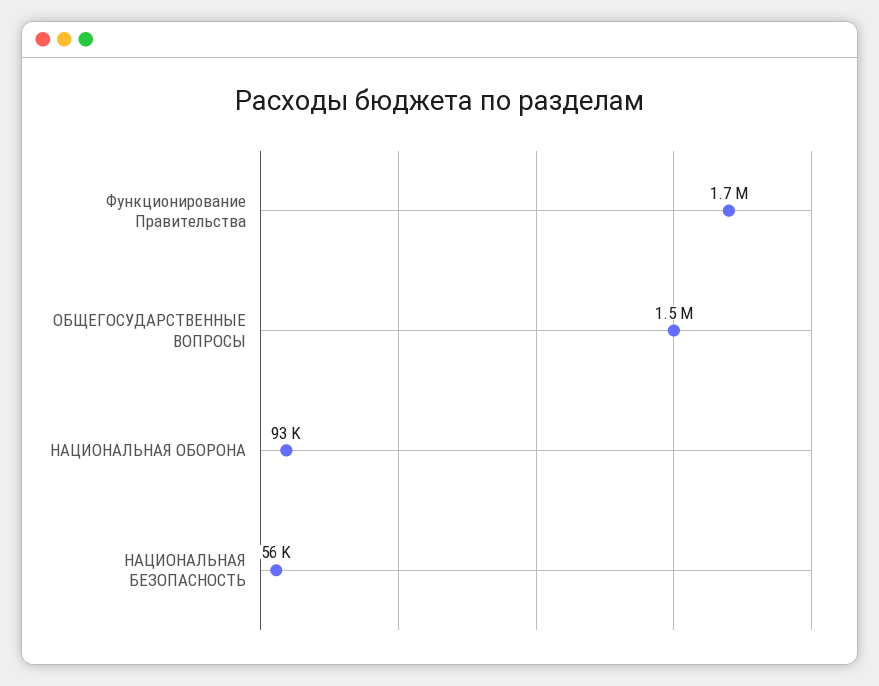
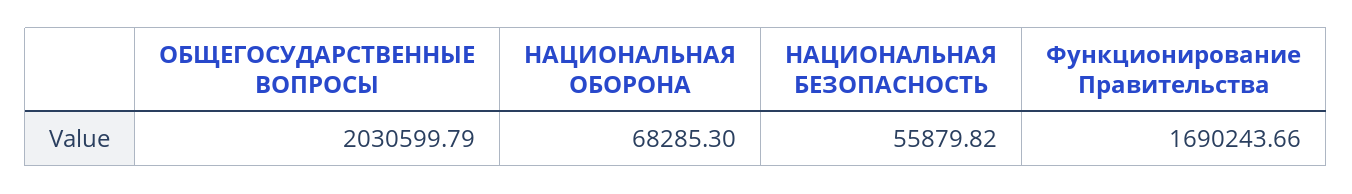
  {
    "Функционирование Правительства": 1690243.66,
-   "ОБЩЕГОСУДАРСТВЕННЫЕ ВОПРОСЫ": 1500000,
+   "ОБЩЕГОСУДАРСТВЕННЫЕ ВОПРОСЫ": 2030599.79,
-   "НАЦИОНАЛЬНАЯ ОБОРОНА": 93000,
+   "НАЦИОНАЛЬНАЯ ОБОРОНА": 68285.3,
    "НАЦИОНАЛЬНАЯ БЕЗОПАСНОСТЬ": 55879.82
  }

